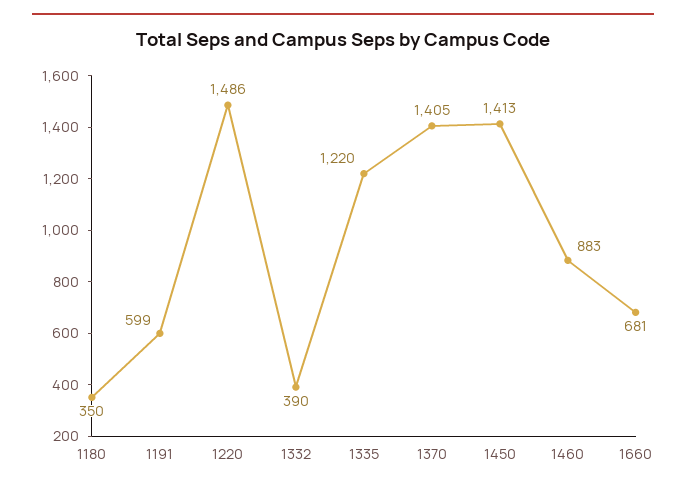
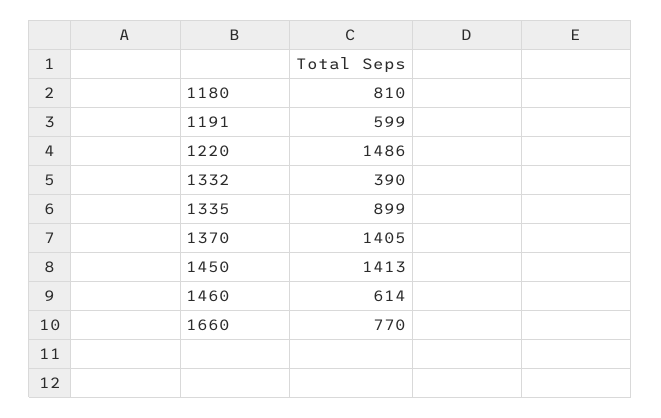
  {
-   "1180": 350,
+   "1180": 810,
    "1191": 599,
    "1220": 1486,
    "1332": 390,
-   "1335": 1220,
+   "1335": 899,
    "1370": 1405,
    "1450": 1413,
-   "1460": 883,
+   "1460": 614,
-   "1660": 681
+   "1660": 770
  }

